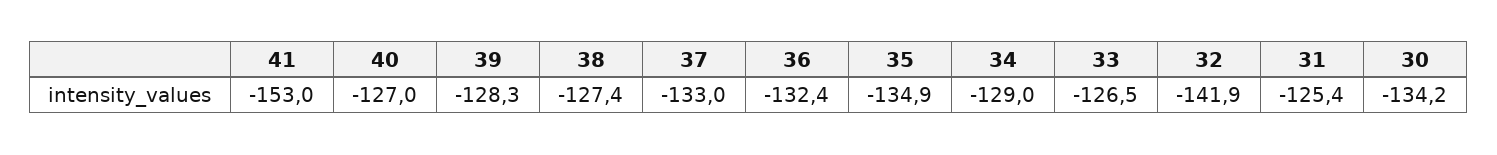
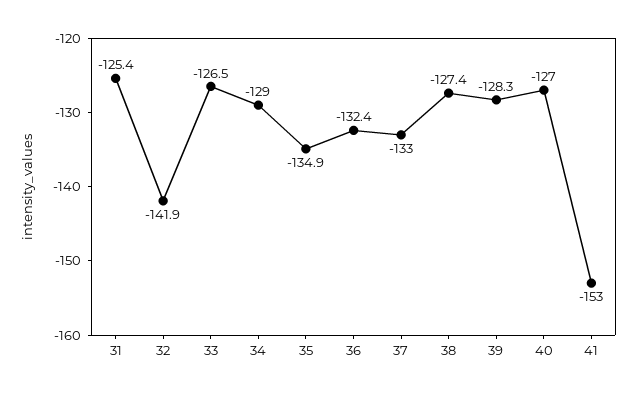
  {
    "41": -153,
    "40": -127,
    "39": -128.3,
    "38": -127.4,
    "37": -133,
    "36": -132.4,
    "35": -134.9,
    "34": -129,
    "33": -126.5,
    "32": -141.9,
-   "31": -125.4,
+   "31": -125.4
-   "30": -134.2
  }

